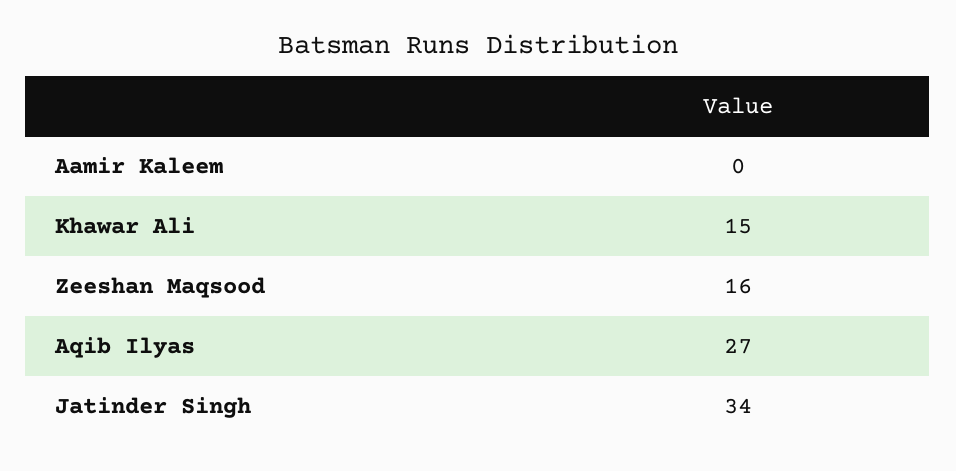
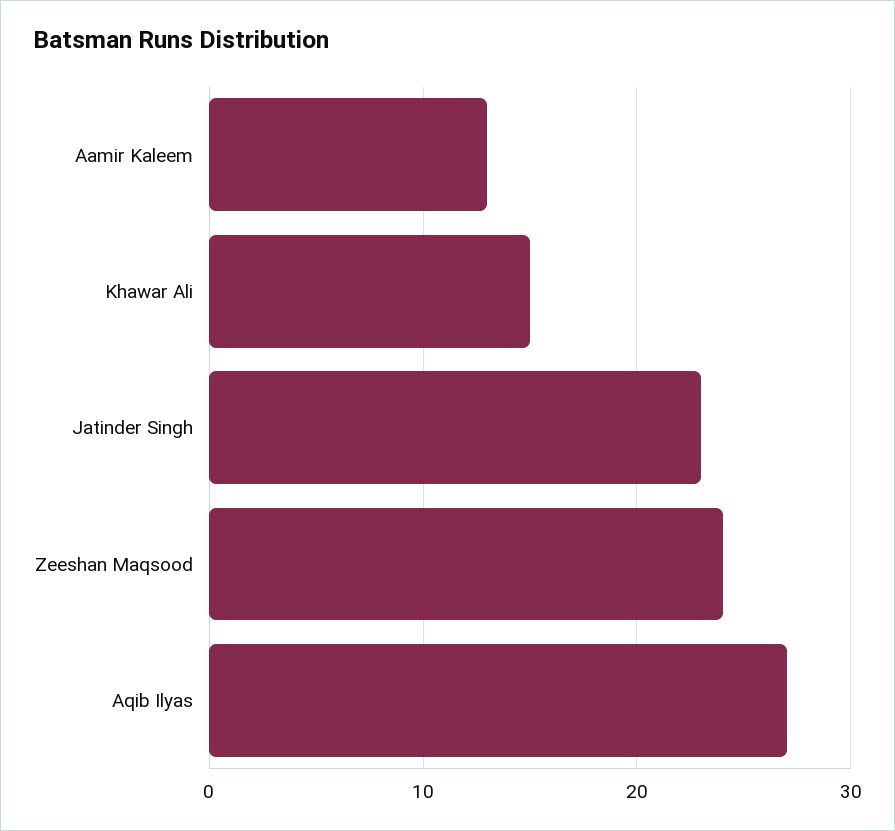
  {
-   "Aamir Kaleem": 0,
+   "Aamir Kaleem": 13,
    "Khawar Ali": 15,
-   "Zeeshan Maqsood": 16,
+   "Zeeshan Maqsood": 24,
    "Aqib Ilyas": 27,
-   "Jatinder Singh": 34
+   "Jatinder Singh": 23
  }

